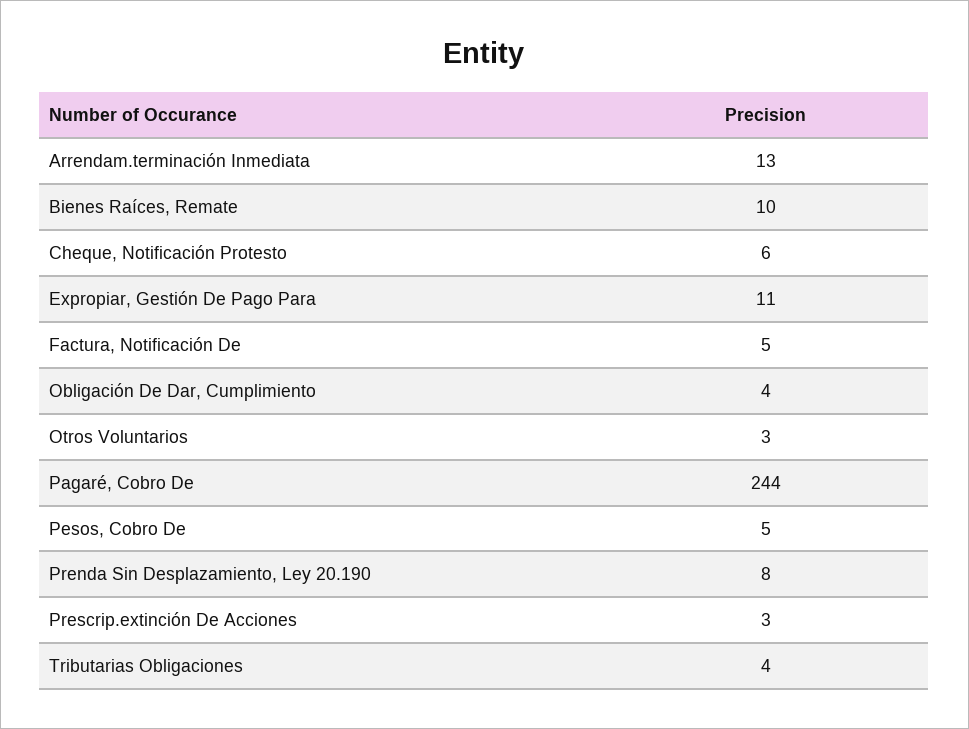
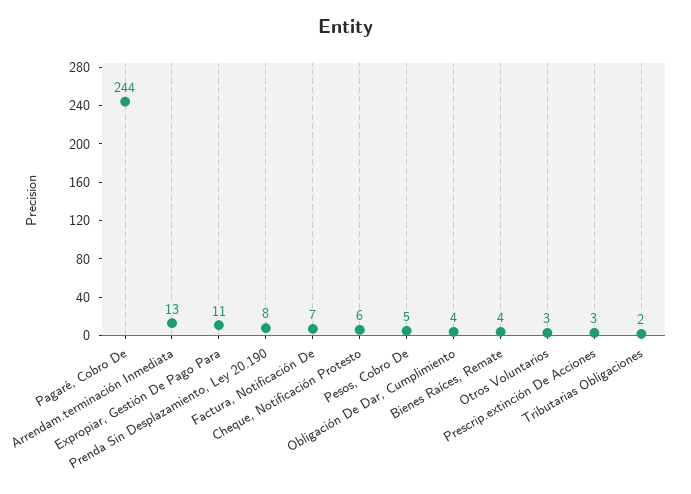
  {
    "Arrendam.terminación Inmediata": 13,
-   "Bienes Raíces, Remate": 10,
+   "Bienes Raíces, Remate": 4,
    "Cheque, Notificación Protesto": 6,
    "Expropiar, Gestión De Pago Para": 11,
-   "Factura, Notificación De": 5,
+   "Factura, Notificación De": 7,
    "Obligación De Dar, Cumplimiento": 4,
    "Otros Voluntarios": 3,
    "Pagaré, Cobro De": 244,
    "Pesos, Cobro De": 5,
    "Prenda Sin Desplazamiento, Ley 20.190": 8,
    "Prescrip.extinción De Acciones": 3,
-   "Tributarias Obligaciones": 4
+   "Tributarias Obligaciones": 2
  }

